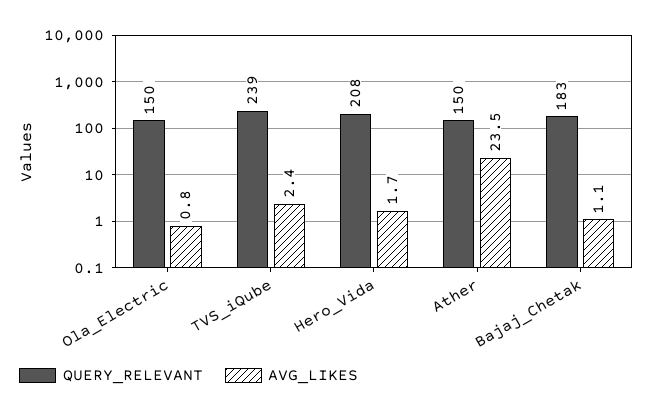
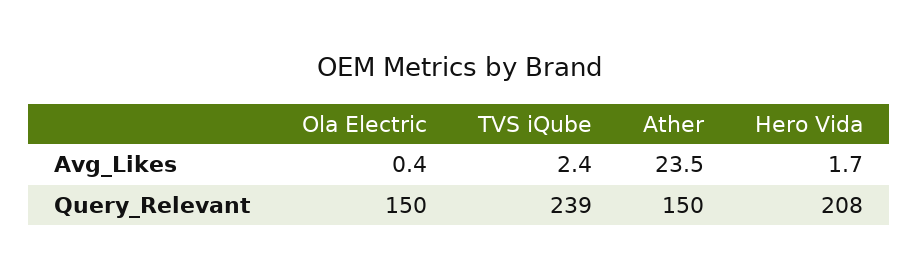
  {
    "QUERY_RELEVANT": {
      "Ola_Electric": 150,
      "TVS_iQube": 239,
      "Hero_Vida": 208,
-     "Ather": 150,
+     "Ather": 150
-     "Bajaj_Chetak": 183
    },
    "AVG_LIKES": {
-     "Ola_Electric": 0.8,
+     "Ola_Electric": 0.4,
      "TVS_iQube": 2.4,
      "Hero_Vida": 1.7,
-     "Ather": 23.5,
+     "Ather": 23.5
-     "Bajaj_Chetak": 1.1
    }
  }

